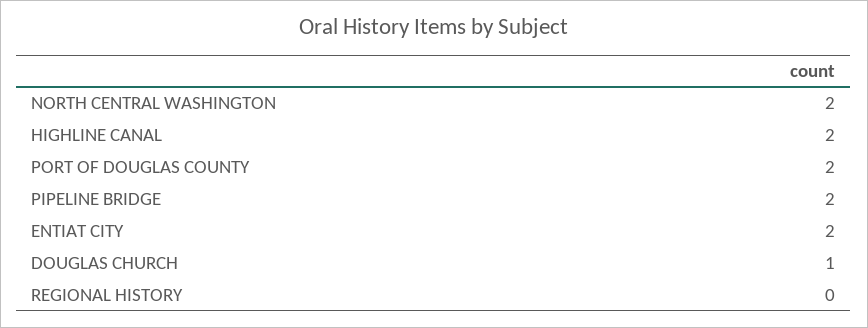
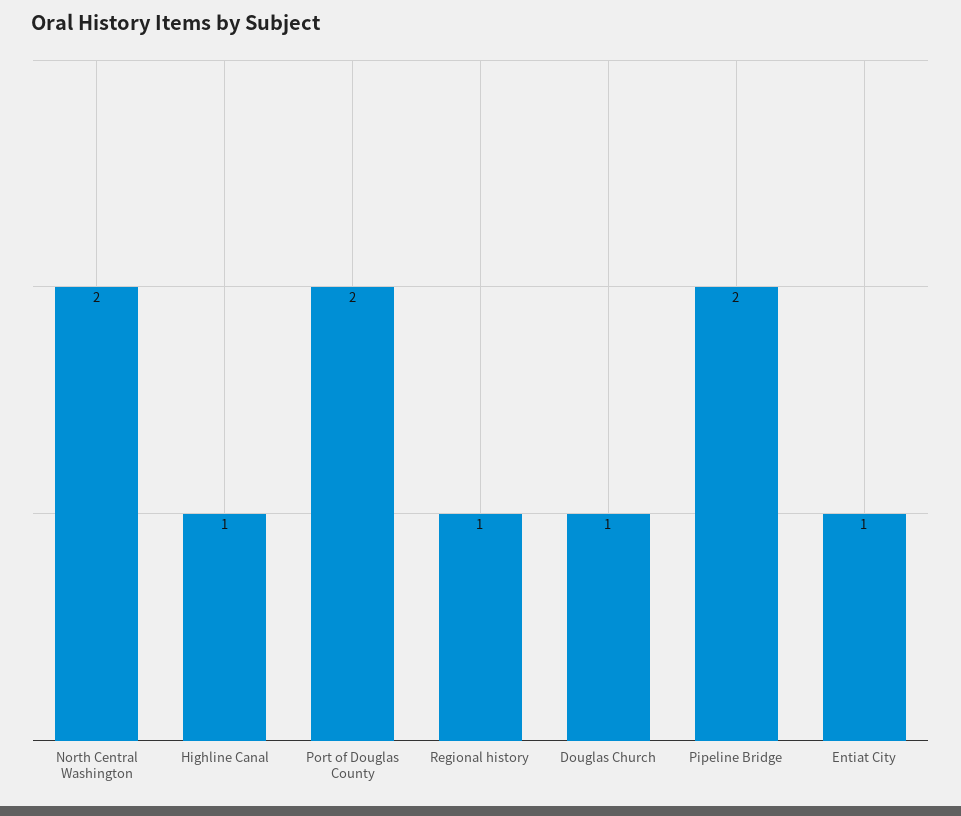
  {
    "NORTH CENTRAL WASHINGTON": 2,
-   "HIGHLINE CANAL": 2,
+   "HIGHLINE CANAL": 1,
    "PORT OF DOUGLAS COUNTY": 2,
    "PIPELINE BRIDGE": 2,
-   "ENTIAT CITY": 2,
+   "ENTIAT CITY": 1,
    "DOUGLAS CHURCH": 1,
-   "REGIONAL HISTORY": 0
+   "REGIONAL HISTORY": 1
  }

